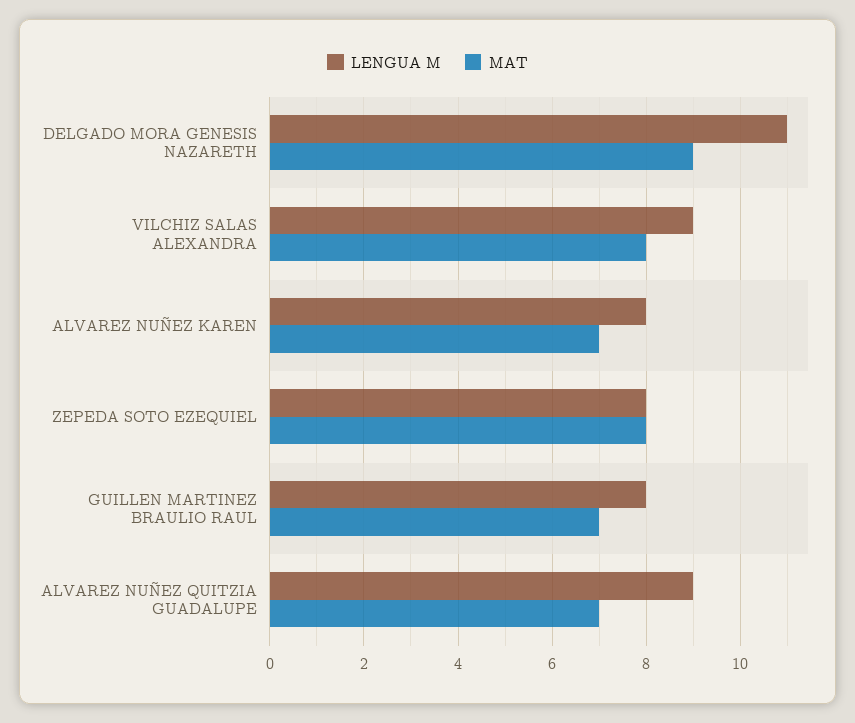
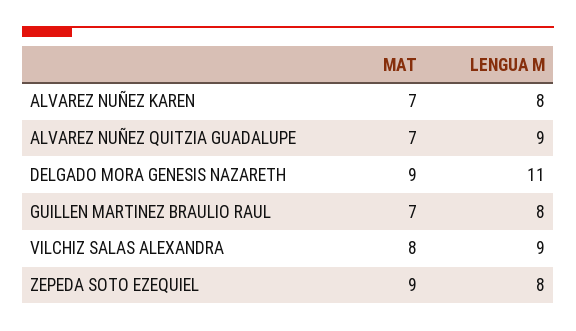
  {
    "LENGUA M": {
      "DELGADO MORA GENESIS NAZARETH": 11,
      "VILCHIZ SALAS ALEXANDRA": 9,
      "ALVAREZ NUÑEZ KAREN": 8,
      "ZEPEDA SOTO EZEQUIEL": 8,
      "GUILLEN MARTINEZ BRAULIO RAUL": 8,
      "ALVAREZ NUÑEZ QUITZIA GUADALUPE": 9
    },
    "MAT": {
      "DELGADO MORA GENESIS NAZARETH": 9,
      "VILCHIZ SALAS ALEXANDRA": 8,
      "ALVAREZ NUÑEZ KAREN": 7,
-     "ZEPEDA SOTO EZEQUIEL": 8,
+     "ZEPEDA SOTO EZEQUIEL": 9,
      "GUILLEN MARTINEZ BRAULIO RAUL": 7,
      "ALVAREZ NUÑEZ QUITZIA GUADALUPE": 7
    }
  }

